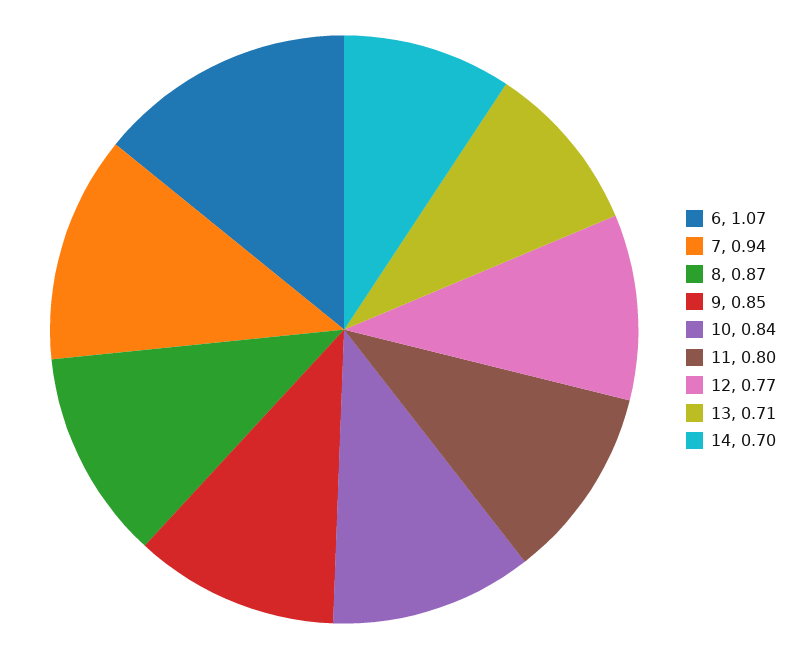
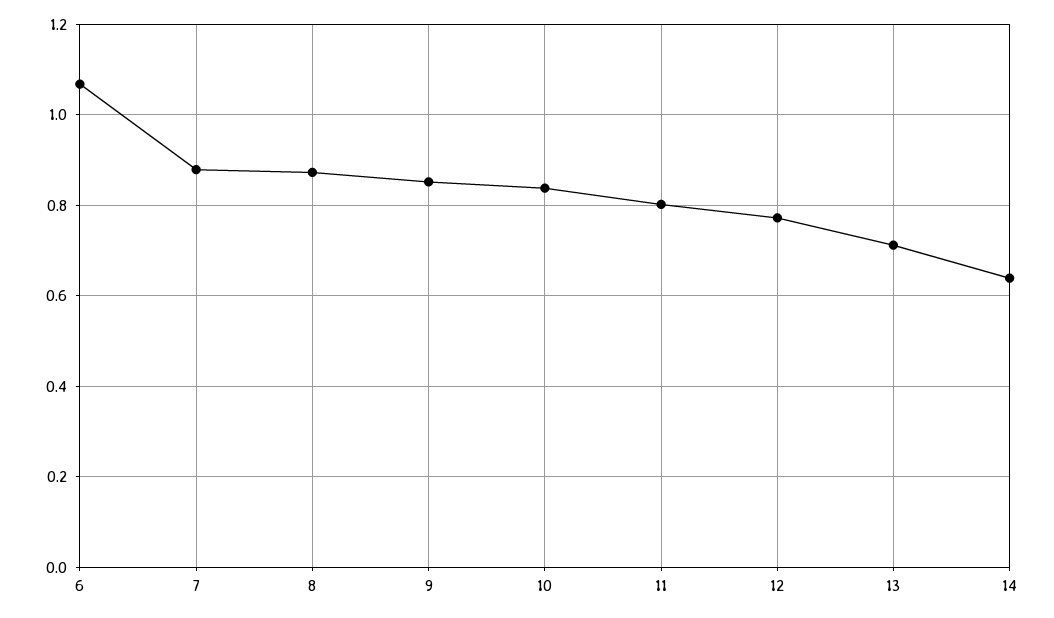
  {
    "6": 1.07,
-   "7": 0.94,
+   "7": 0.88,
    "8": 0.87,
    "9": 0.85,
    "10": 0.84,
    "11": 0.8,
    "12": 0.77,
    "13": 0.71,
-   "14": 0.7
+   "14": 0.64
  }

